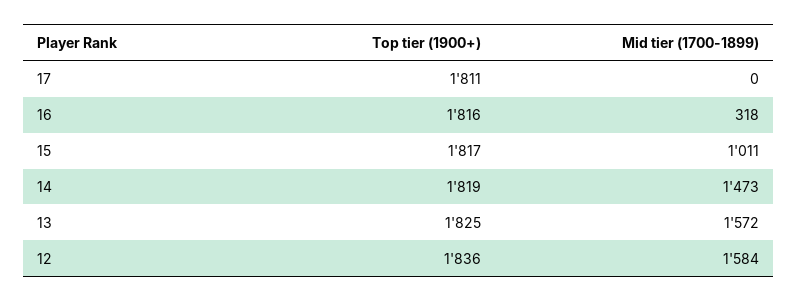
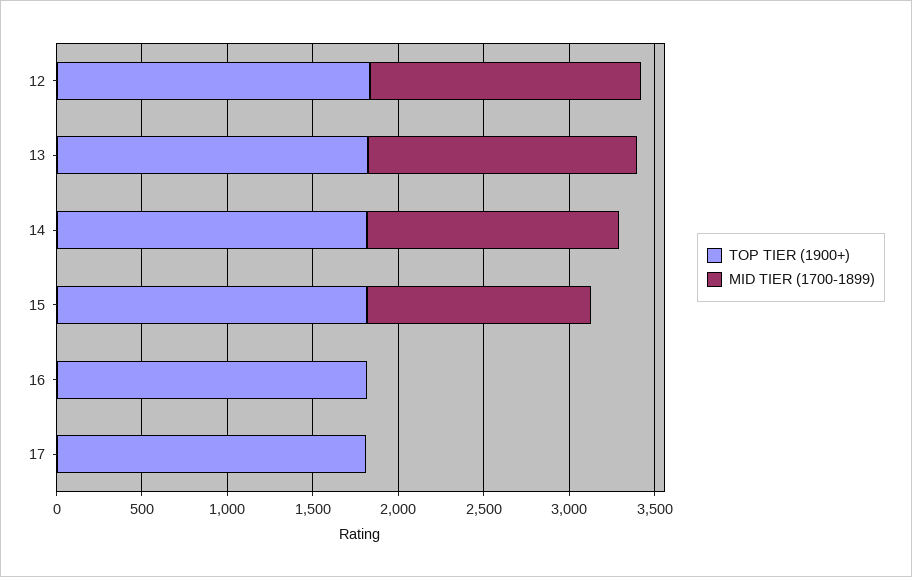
  {
    "Top tier (1900+)": {
      "17": 1811,
      "16": 1816,
      "15": 1817,
      "14": 1819,
      "13": 1825,
      "12": 1836
    },
    "Mid tier (1700-1899)": {
      "17": 0,
-     "16": 318,
+     "16": 0,
-     "15": 1011,
+     "15": 1300,
      "14": 1473,
      "13": 1572,
      "12": 1584
    }
  }

